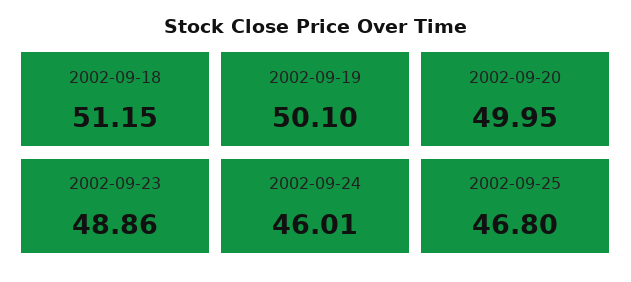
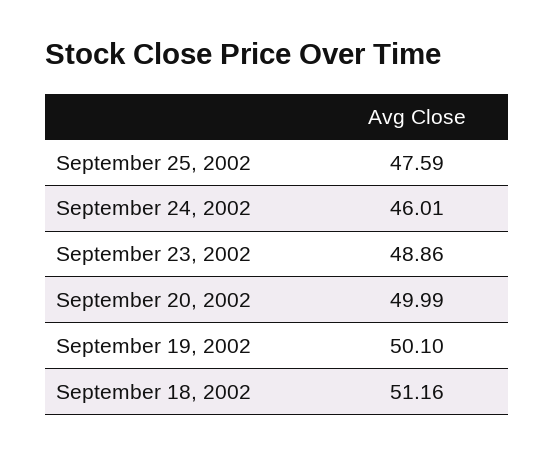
  {
-   "2002-09-18": 51.15,
+   "2002-09-18": 51.16,
    "2002-09-19": 50.1,
-   "2002-09-20": 49.95,
+   "2002-09-20": 49.99,
    "2002-09-23": 48.86,
    "2002-09-24": 46.01,
-   "2002-09-25": 46.8
+   "2002-09-25": 47.59
  }

